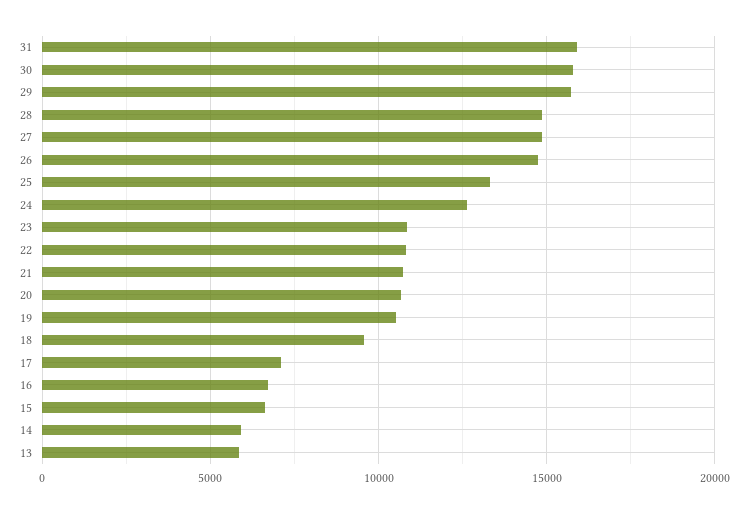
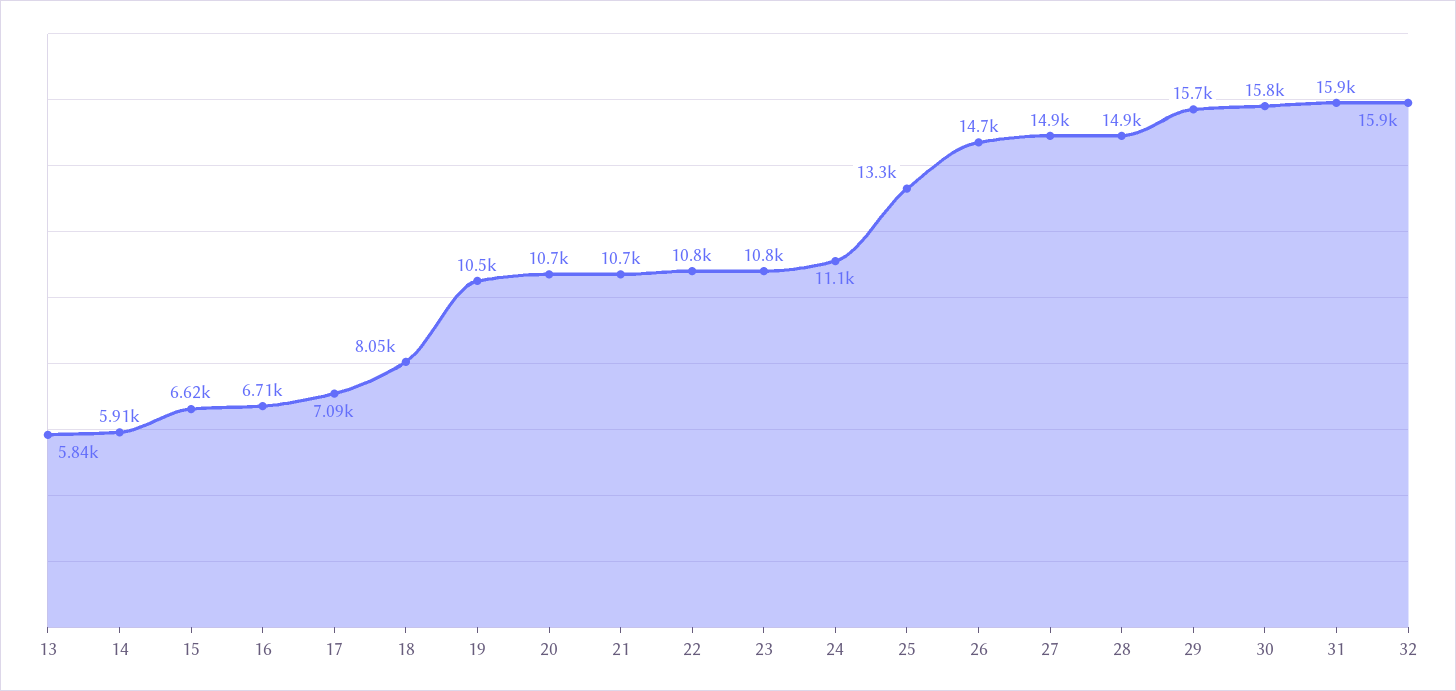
  {
    "31": 15900,
    "30": 15800,
    "29": 15700,
    "28": 14900,
    "27": 14900,
    "26": 14700,
    "25": 13300,
-   "24": 12500,
+   "24": 11100,
    "23": 10800,
    "22": 10800,
    "21": 10700,
    "20": 10700,
    "19": 10500,
-   "18": 9500,
+   "18": 8050,
    "17": 7090,
    "16": 6710,
    "15": 6620,
    "14": 5910,
-   "13": 5840
+   "13": 5840,
+   "32": 15900
  }

